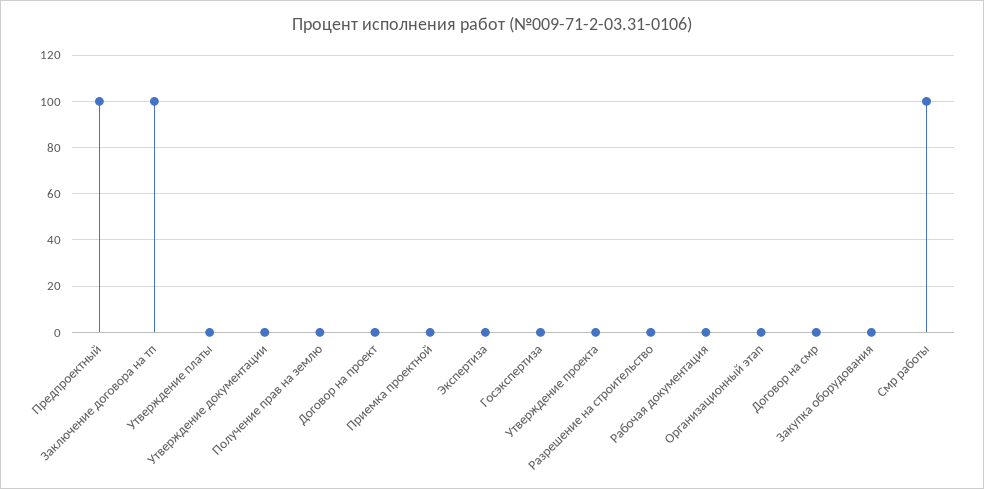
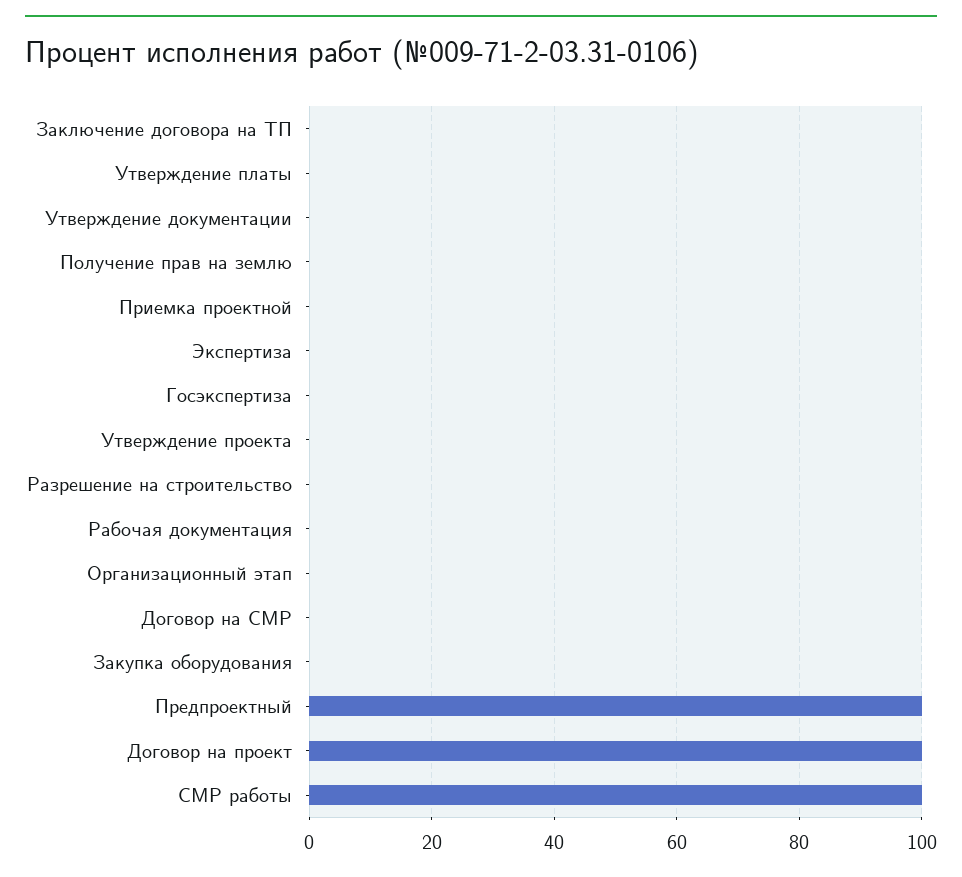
  {
    "Предпроектный": 100,
-   "Заключение договора на тп": 100,
+   "Заключение договора на тп": 0,
    "Утверждение платы": 0,
    "Утверждение документации": 0,
    "Получение прав на землю": 0,
-   "Договор на проект": 0,
+   "Договор на проект": 100,
    "Приемка проектной": 0,
    "Экспертиза": 0,
    "Госэкспертиза": 0,
    "Утверждение проекта": 0,
    "Разрешение на строительство": 0,
    "Рабочая документация": 0,
    "Организационный этап": 0,
    "Договор на смр": 0,
    "Закупка оборудования": 0,
    "Смр работы": 100
  }

